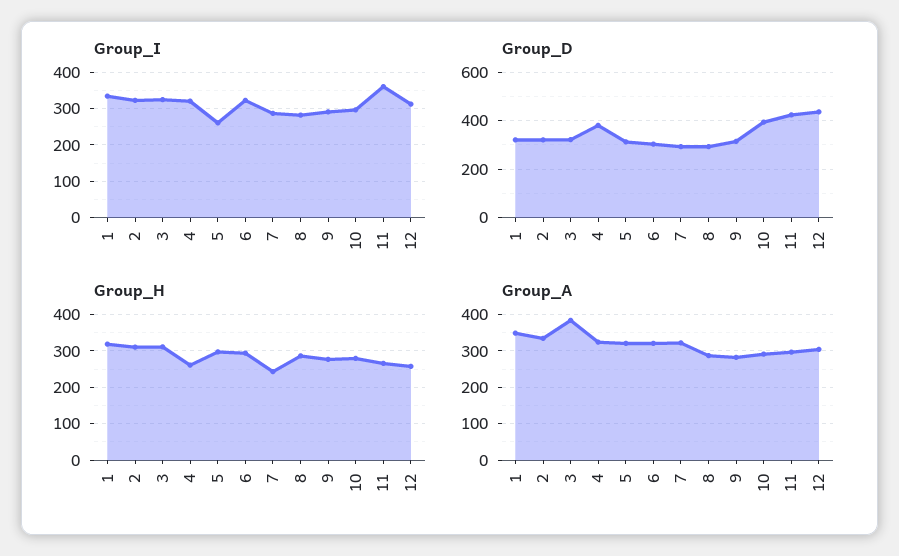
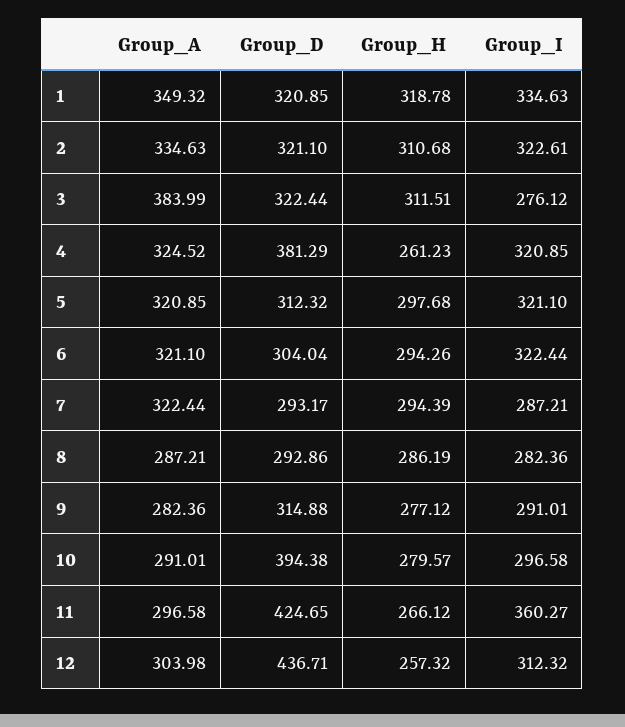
  {
    "Group_I": {
      "1": 334.63,
      "2": 322.61,
-     "3": 320,
+     "3": 276.12,
      "4": 320.85,
-     "5": 260,
+     "5": 321.1,
      "6": 322.44,
      "7": 287.21,
      "8": 282.36,
      "9": 291.01,
      "10": 296.58,
      "11": 360.27,
      "12": 312.32
    },
    "Group_D": {
      "1": 320.85,
      "2": 321.1,
      "3": 322.44,
      "4": 381.29,
      "5": 312.32,
      "6": 304.04,
      "7": 293.17,
      "8": 292.86,
      "9": 314.88,
      "10": 394.38,
      "11": 424.65,
      "12": 436.71
    },
    "Group_H": {
      "1": 318.78,
      "2": 310.68,
      "3": 311.51,
      "4": 261.23,
      "5": 297.68,
      "6": 294.26,
-     "7": 240,
+     "7": 294.39,
      "8": 286.19,
      "9": 277.12,
      "10": 279.57,
      "11": 266.12,
      "12": 257.32
    },
    "Group_A": {
      "1": 349.32,
      "2": 334.63,
      "3": 383.99,
      "4": 324.52,
      "5": 320.85,
      "6": 321.1,
      "7": 322.44,
      "8": 287.21,
      "9": 282.36,
      "10": 291.01,
      "11": 296.58,
      "12": 303.98
    }
  }

